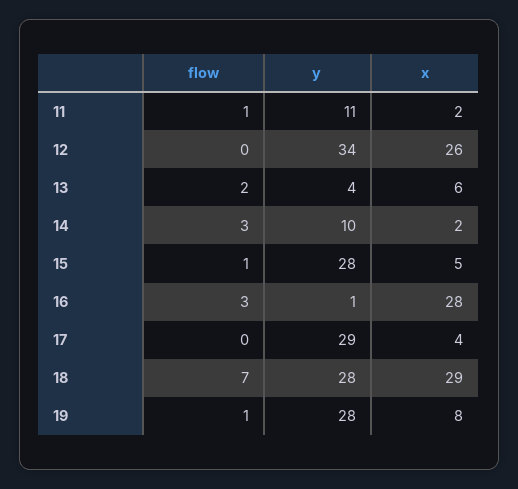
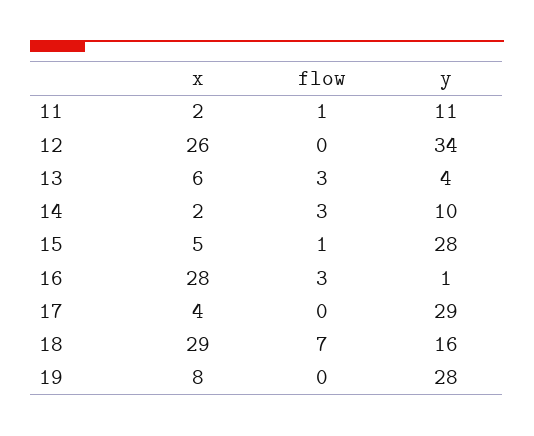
  {
    "flow": {
      "11": 1,
      "12": 0,
-     "13": 2,
+     "13": 3,
      "14": 3,
      "15": 1,
      "16": 3,
      "17": 0,
      "18": 7,
-     "19": 1
+     "19": 0
    },
    "y": {
      "11": 11,
      "12": 34,
      "13": 4,
      "14": 10,
      "15": 28,
      "16": 1,
      "17": 29,
-     "18": 28,
+     "18": 16,
      "19": 28
    },
    "x": {
      "11": 2,
      "12": 26,
      "13": 6,
      "14": 2,
      "15": 5,
      "16": 28,
      "17": 4,
      "18": 29,
      "19": 8
    }
  }

